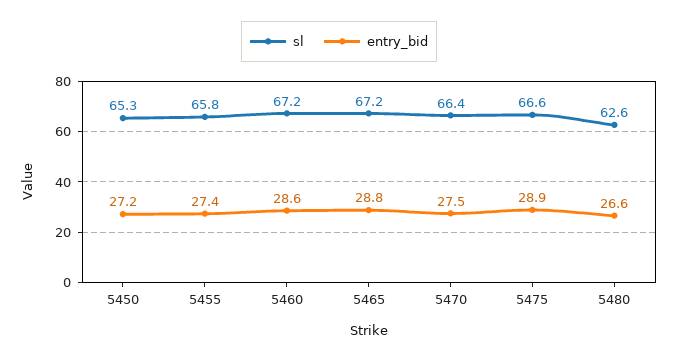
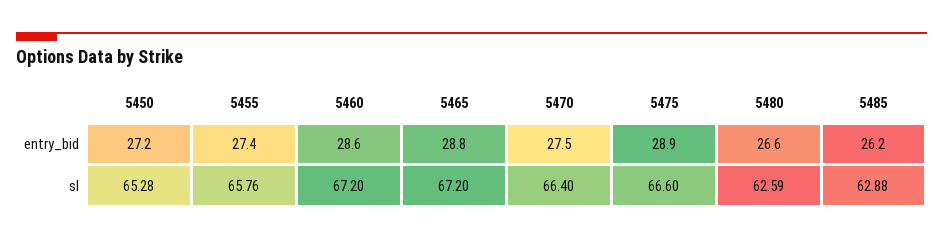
  {
    "sl": {
      "5450": 65.28,
      "5455": 65.76,
      "5460": 67.2,
      "5465": 67.2,
      "5470": 66.4,
      "5475": 66.6,
-     "5480": 62.59
+     "5480": 62.59,
+     "5485": 62.88
    },
    "entry_bid": {
      "5450": 27.2,
      "5455": 27.4,
      "5460": 28.6,
      "5465": 28.8,
      "5470": 27.5,
      "5475": 28.9,
-     "5480": 26.6
+     "5480": 26.6,
+     "5485": 26.2
    }
  }

